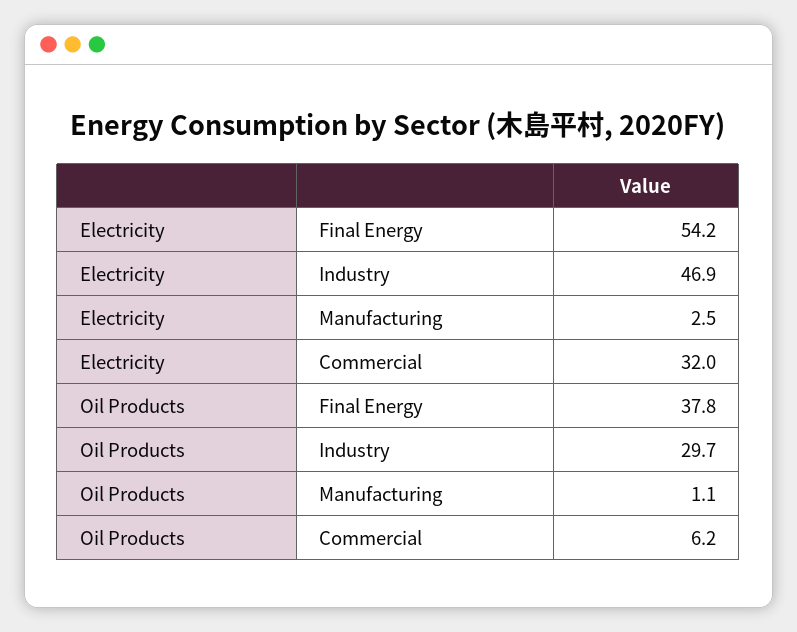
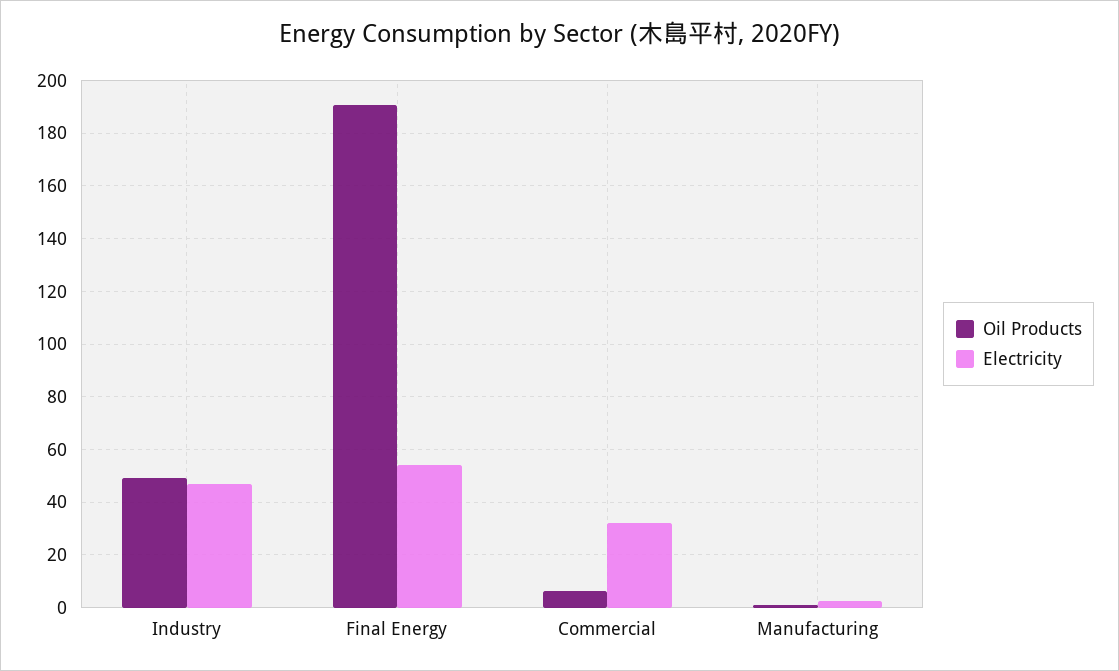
  {
    "Electricity": {
      "Final Energy": 54.2,
      "Industry": 46.9,
      "Manufacturing": 2.5,
      "Commercial": 32
    },
    "Oil Products": {
-     "Final Energy": 37.8,
+     "Final Energy": 190,
-     "Industry": 29.7,
+     "Industry": 50,
      "Manufacturing": 1.1,
      "Commercial": 6.2
    }
  }

